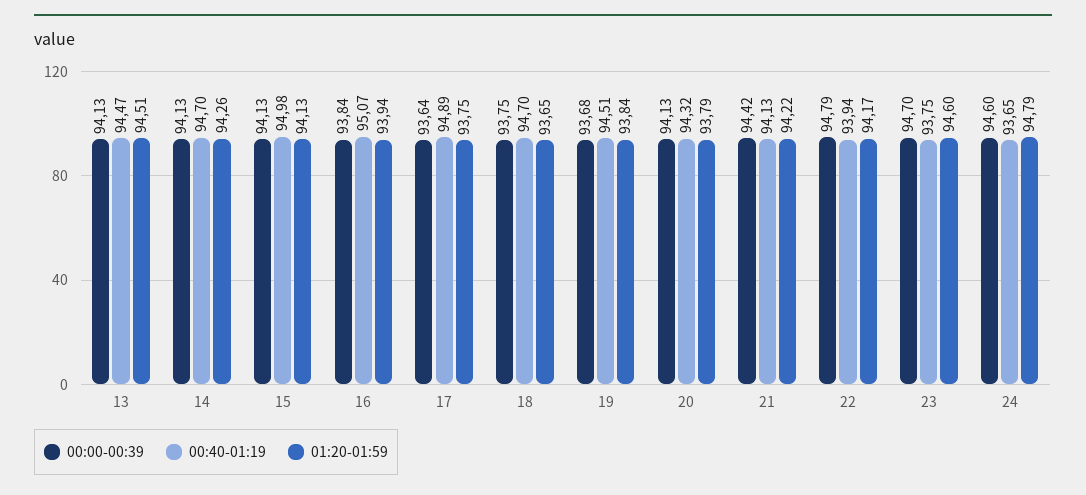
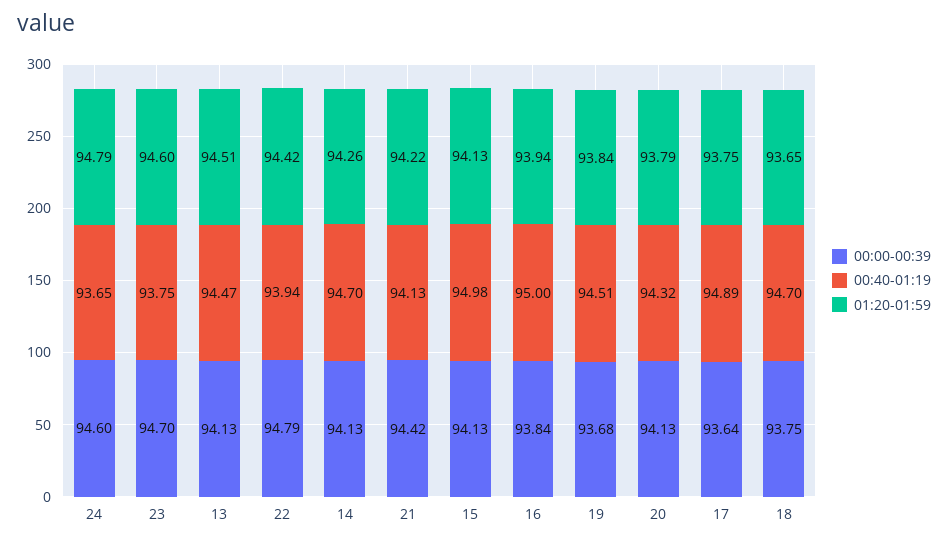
  {
    "00:00-00:39": {
      "13": 94.13,
      "14": 94.13,
      "15": 94.13,
      "16": 93.84,
      "17": 93.64,
      "18": 93.75,
      "19": 93.68,
      "20": 94.13,
      "21": 94.42,
      "22": 94.79,
      "23": 94.7,
      "24": 94.6
    },
    "00:40-01:19": {
      "13": 94.47,
      "14": 94.7,
      "15": 94.98,
-     "16": 95.07,
+     "16": 95,
      "17": 94.89,
      "18": 94.7,
      "19": 94.51,
      "20": 94.32,
      "21": 94.13,
      "22": 93.94,
      "23": 93.75,
      "24": 93.65
    },
    "01:20-01:59": {
      "13": 94.51,
      "14": 94.26,
      "15": 94.13,
      "16": 93.94,
      "17": 93.75,
      "18": 93.65,
      "19": 93.84,
      "20": 93.79,
      "21": 94.22,
-     "22": 94.17,
+     "22": 94.42,
      "23": 94.6,
      "24": 94.79
    }
  }

